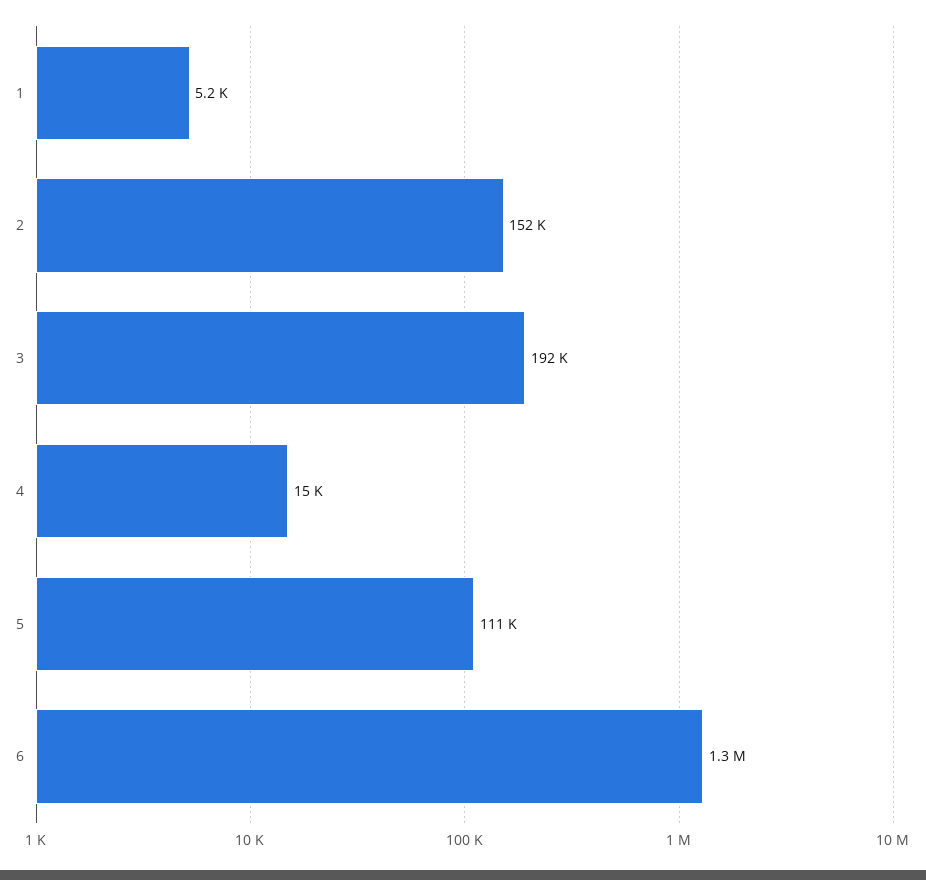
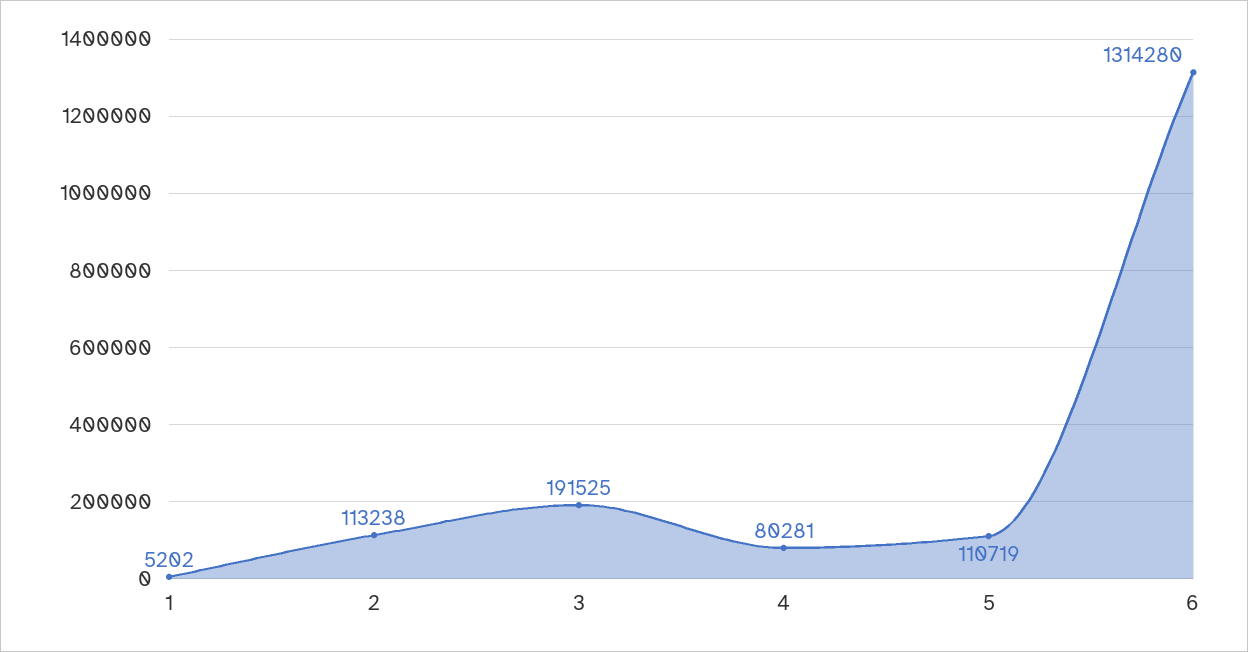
  {
    "1": 5202,
-   "2": 152000,
+   "2": 113238,
    "3": 191525,
-   "4": 15000,
+   "4": 80281,
    "5": 110719,
    "6": 1314280
  }

